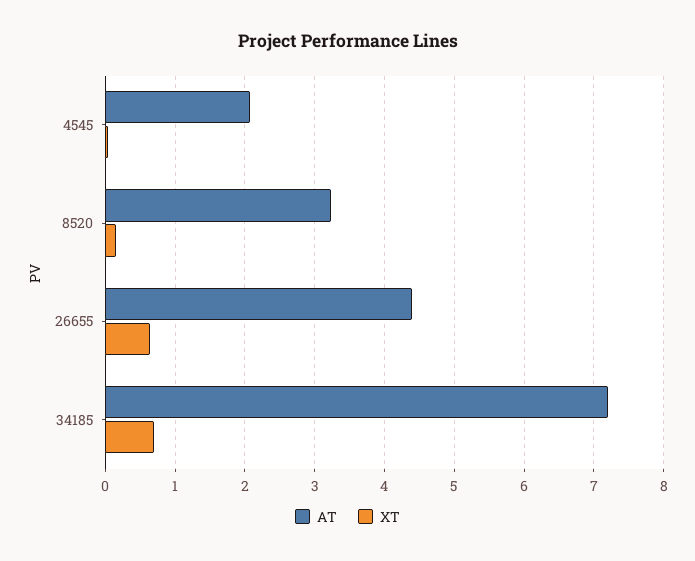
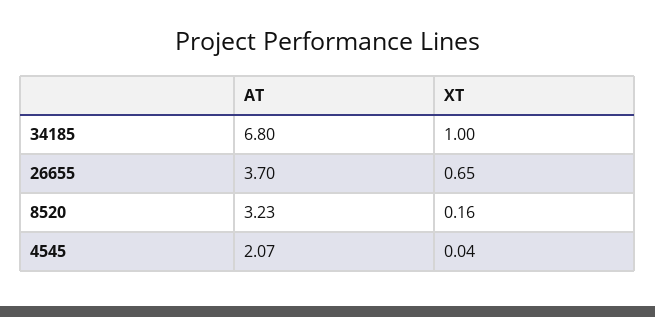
  {
    "AT": {
      "4545": 2.07,
      "8520": 3.23,
-     "26655": 4.4,
+     "26655": 3.7,
-     "34185": 7.2
+     "34185": 6.8
    },
    "XT": {
      "4545": 0.04,
      "8520": 0.16,
      "26655": 0.65,
-     "34185": 0.7
+     "34185": 1
    }
  }

